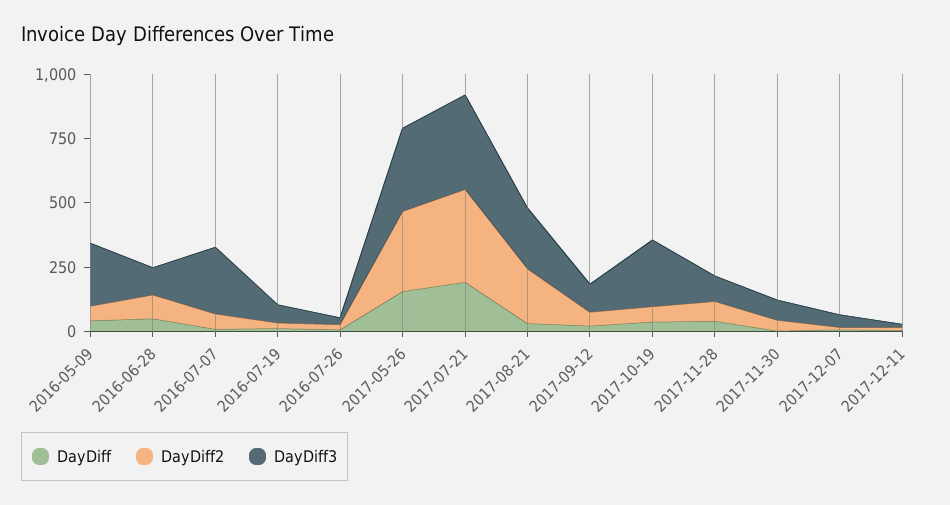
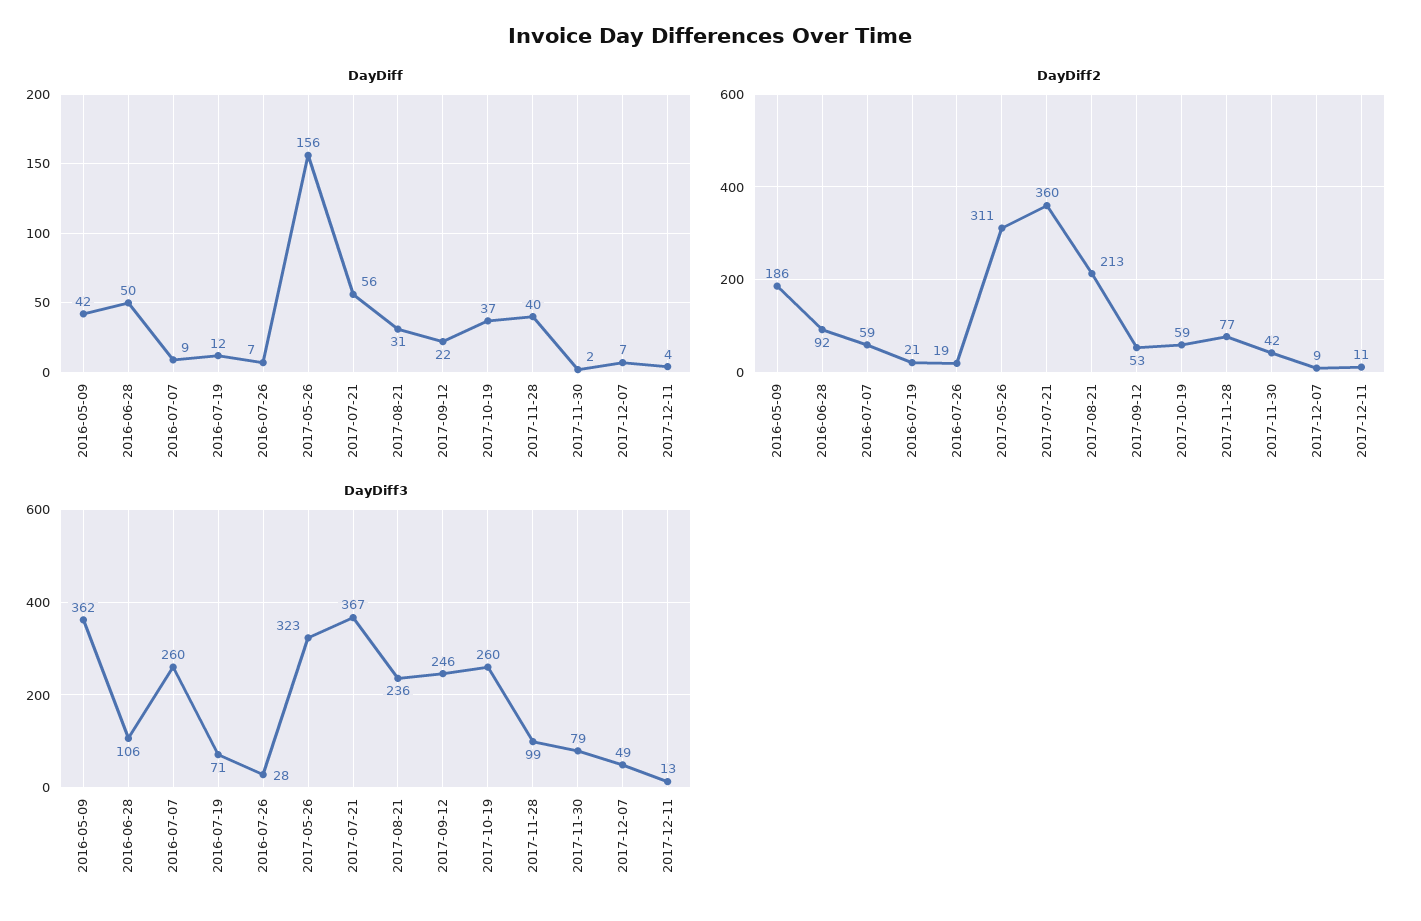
  {
    "DayDiff": {
      "2016-05-09": 42,
      "2016-06-28": 50,
      "2016-07-07": 9,
      "2016-07-19": 12,
      "2016-07-26": 7,
      "2017-05-26": 156,
-     "2017-07-21": 200,
+     "2017-07-21": 56,
      "2017-08-21": 31,
      "2017-09-12": 22,
      "2017-10-19": 37,
      "2017-11-28": 40,
      "2017-11-30": 2,
      "2017-12-07": 7,
      "2017-12-11": 4
    },
    "DayDiff2": {
-     "2016-05-09": 50,
+     "2016-05-09": 186,
      "2016-06-28": 92,
      "2016-07-07": 59,
      "2016-07-19": 21,
      "2016-07-26": 19,
      "2017-05-26": 311,
      "2017-07-21": 360,
      "2017-08-21": 213,
      "2017-09-12": 53,
      "2017-10-19": 59,
      "2017-11-28": 77,
      "2017-11-30": 42,
      "2017-12-07": 9,
      "2017-12-11": 11
    },
    "DayDiff3": {
-     "2016-05-09": 250,
+     "2016-05-09": 362,
      "2016-06-28": 106,
      "2016-07-07": 260,
      "2016-07-19": 71,
      "2016-07-26": 28,
      "2017-05-26": 323,
      "2017-07-21": 367,
      "2017-08-21": 236,
-     "2017-09-12": 100,
+     "2017-09-12": 246,
      "2017-10-19": 260,
      "2017-11-28": 99,
      "2017-11-30": 79,
      "2017-12-07": 49,
      "2017-12-11": 13
    }
  }

